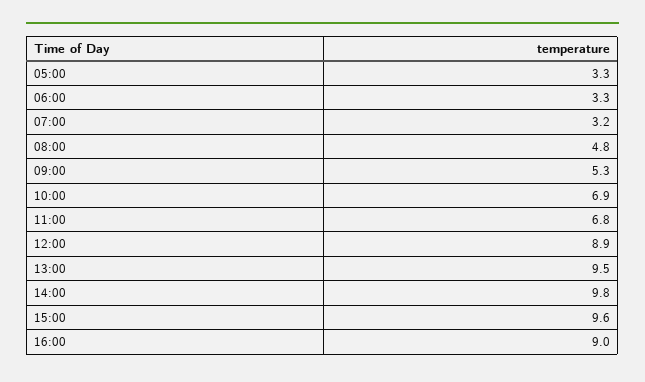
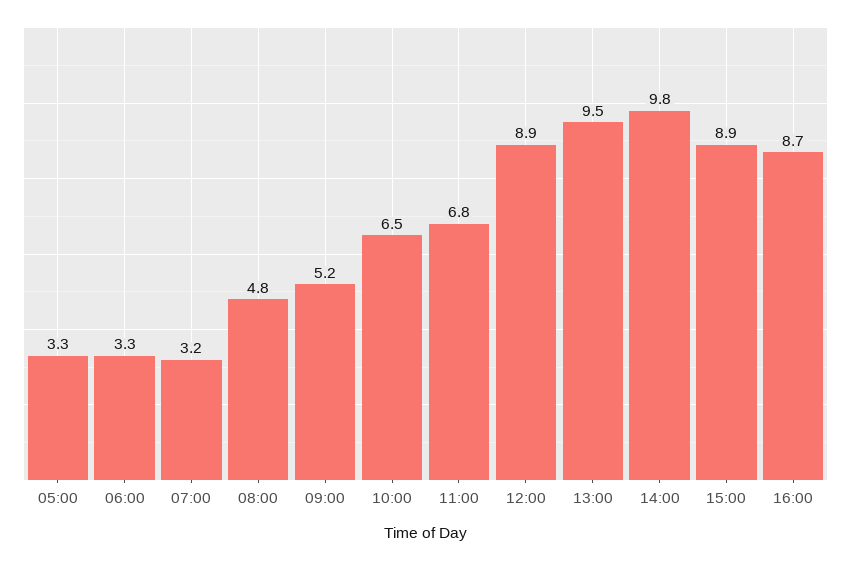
  {
    "05:00": 3.3,
    "06:00": 3.3,
    "07:00": 3.2,
    "08:00": 4.8,
-   "09:00": 5.3,
+   "09:00": 5.2,
-   "10:00": 6.9,
+   "10:00": 6.5,
    "11:00": 6.8,
    "12:00": 8.9,
    "13:00": 9.5,
    "14:00": 9.8,
-   "15:00": 9.6,
+   "15:00": 8.9,
-   "16:00": 9
+   "16:00": 8.7
  }

